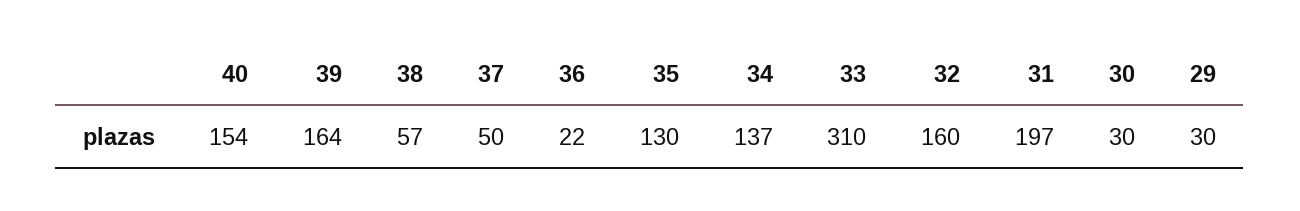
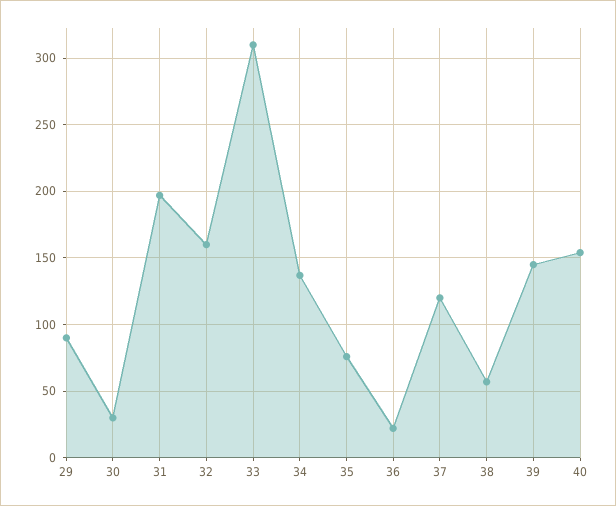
  {
    "40": 154,
-   "39": 164,
+   "39": 145,
    "38": 57,
-   "37": 50,
+   "37": 120,
    "36": 22,
-   "35": 130,
+   "35": 75,
    "34": 137,
    "33": 310,
    "32": 160,
    "31": 197,
    "30": 30,
-   "29": 30
+   "29": 90
  }

